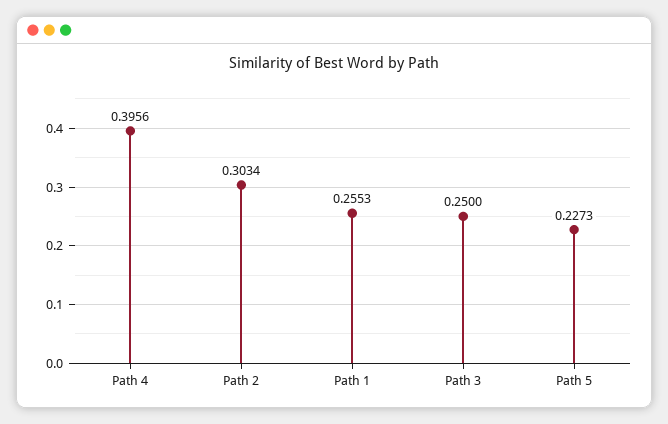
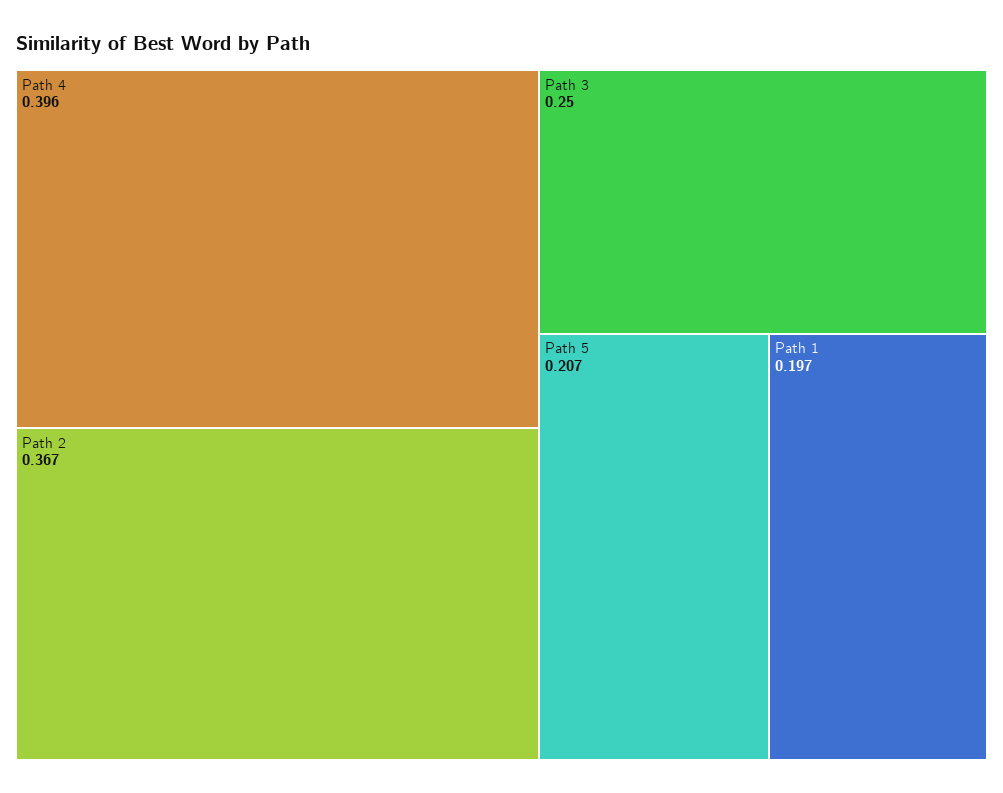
  {
    "Path 4": 0.3956,
-   "Path 2": 0.3034,
+   "Path 2": 0.367,
-   "Path 1": 0.2553,
+   "Path 1": 0.197,
    "Path 3": 0.25,
-   "Path 5": 0.2273
+   "Path 5": 0.207
  }

